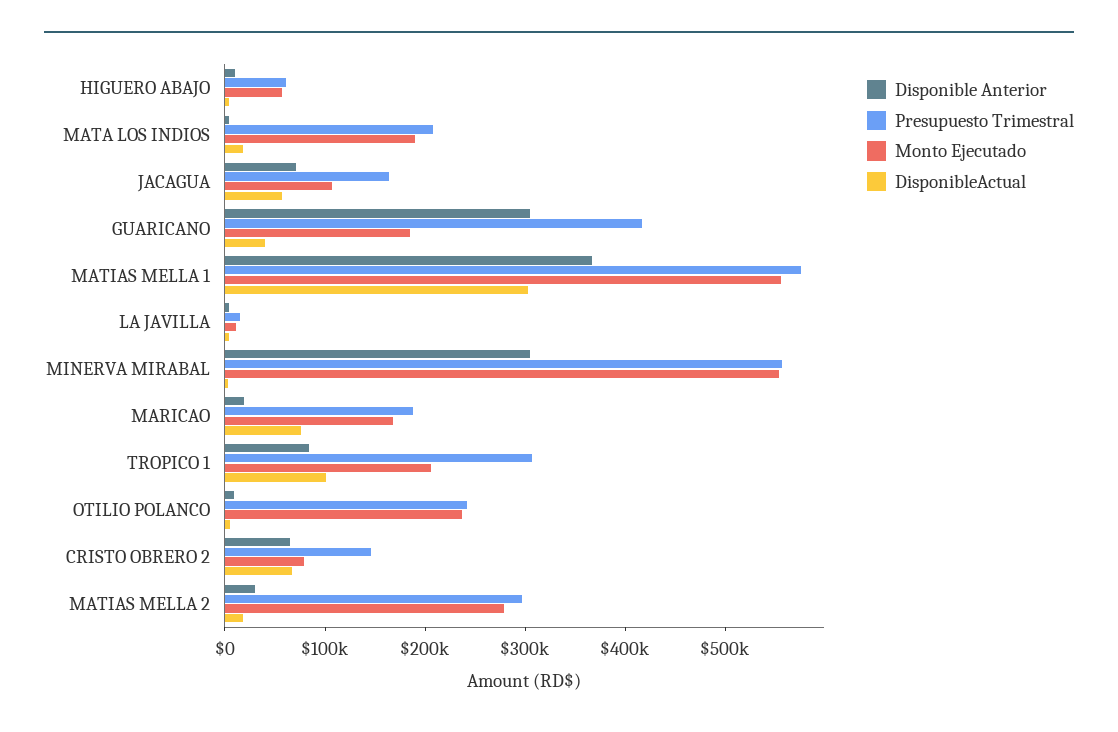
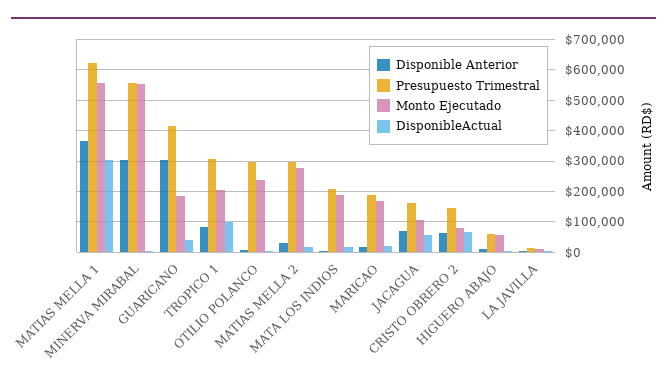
  {
    "Disponible Anterior": {
      "HIGUERO ABAJO": 0,
      "MATA LOS INDIOS": 0,
      "JACAGUA": 80000,
      "GUARICANO": 300000,
      "MATIAS MELLA 1": 360000,
      "LA JAVILLA": 0,
      "MINERVA MIRABAL": 300000,
      "MARICAO": 20000,
      "TROPICO 1": 80000,
      "OTILIO POLANCO": 0,
      "CRISTO OBRERO 2": 60000,
      "MATIAS MELLA 2": 40000
    },
    "Presupuesto Trimestral": {
      "HIGUERO ABAJO": 60000,
      "MATA LOS INDIOS": 200000,
      "JACAGUA": 160000,
      "GUARICANO": 420000,
-     "MATIAS MELLA 1": 580000,
+     "MATIAS MELLA 1": 620000,
      "LA JAVILLA": 20000,
      "MINERVA MIRABAL": 560000,
      "MARICAO": 180000,
      "TROPICO 1": 300000,
-     "OTILIO POLANCO": 240000,
+     "OTILIO POLANCO": 300000,
      "CRISTO OBRERO 2": 140000,
      "MATIAS MELLA 2": 300000
    },
    "Monto Ejecutado": {
      "HIGUERO ABAJO": 60000,
      "MATA LOS INDIOS": 200000,
      "JACAGUA": 100000,
      "GUARICANO": 180000,
      "MATIAS MELLA 1": 560000,
      "LA JAVILLA": 20000,
      "MINERVA MIRABAL": 560000,
      "MARICAO": 160000,
      "TROPICO 1": 200000,
      "OTILIO POLANCO": 240000,
      "CRISTO OBRERO 2": 80000,
      "MATIAS MELLA 2": 280000
    },
    "DisponibleActual": {
      "HIGUERO ABAJO": 0,
      "MATA LOS INDIOS": 20000,
      "JACAGUA": 60000,
      "GUARICANO": 40000,
      "MATIAS MELLA 1": 300000,
      "LA JAVILLA": 0,
      "MINERVA MIRABAL": 0,
-     "MARICAO": 80000,
+     "MARICAO": 20000,
      "TROPICO 1": 100000,
      "OTILIO POLANCO": 0,
      "CRISTO OBRERO 2": 60000,
      "MATIAS MELLA 2": 20000
    }
  }

